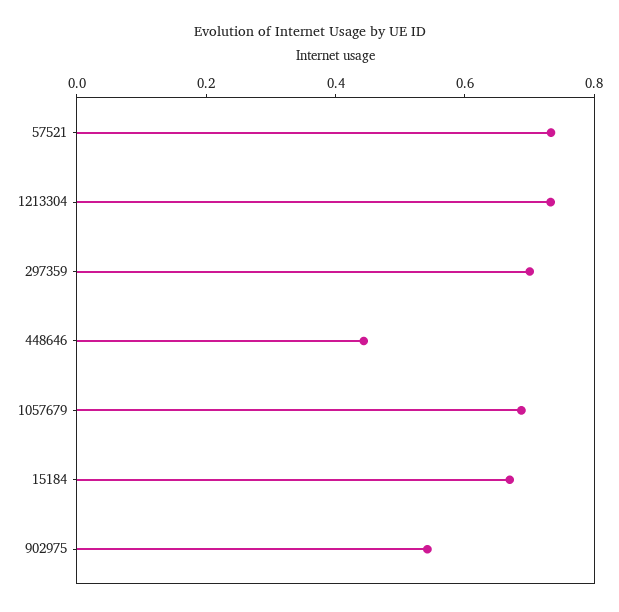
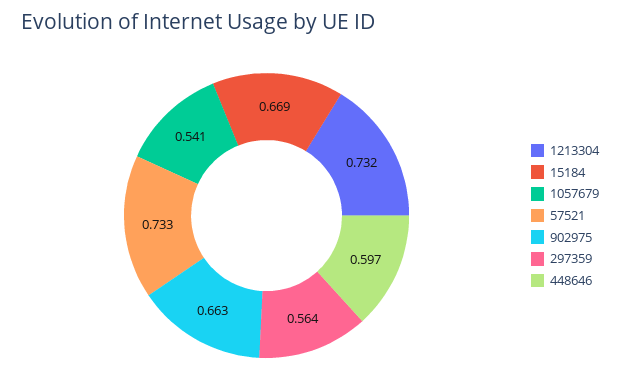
  {
    "57521": 0.733,
    "1213304": 0.732,
-   "297359": 0.7,
+   "297359": 0.564,
-   "448646": 0.45,
+   "448646": 0.597,
-   "1057679": 0.7,
+   "1057679": 0.541,
    "15184": 0.669,
-   "902975": 0.55
+   "902975": 0.663
  }

